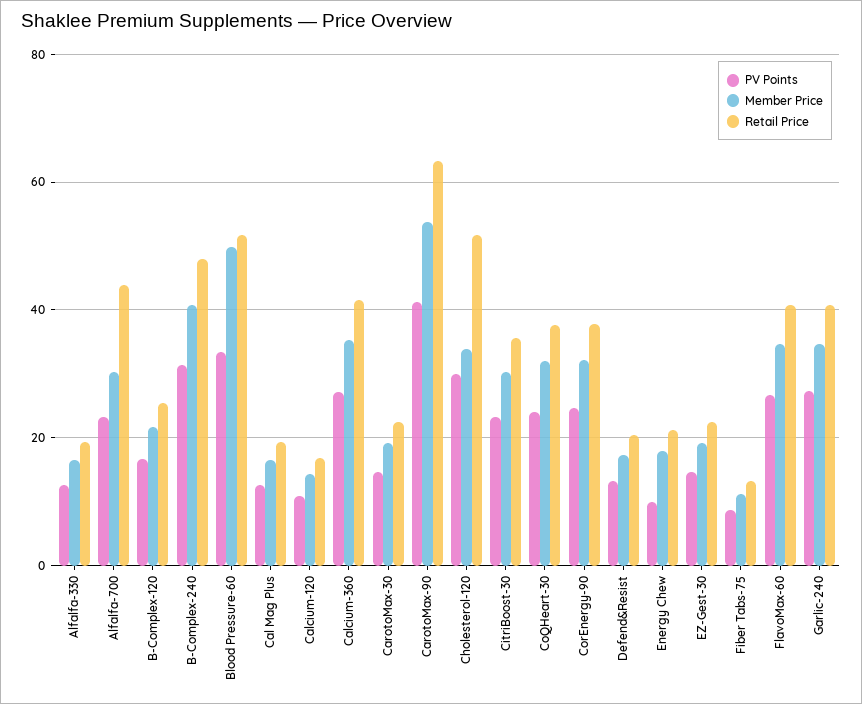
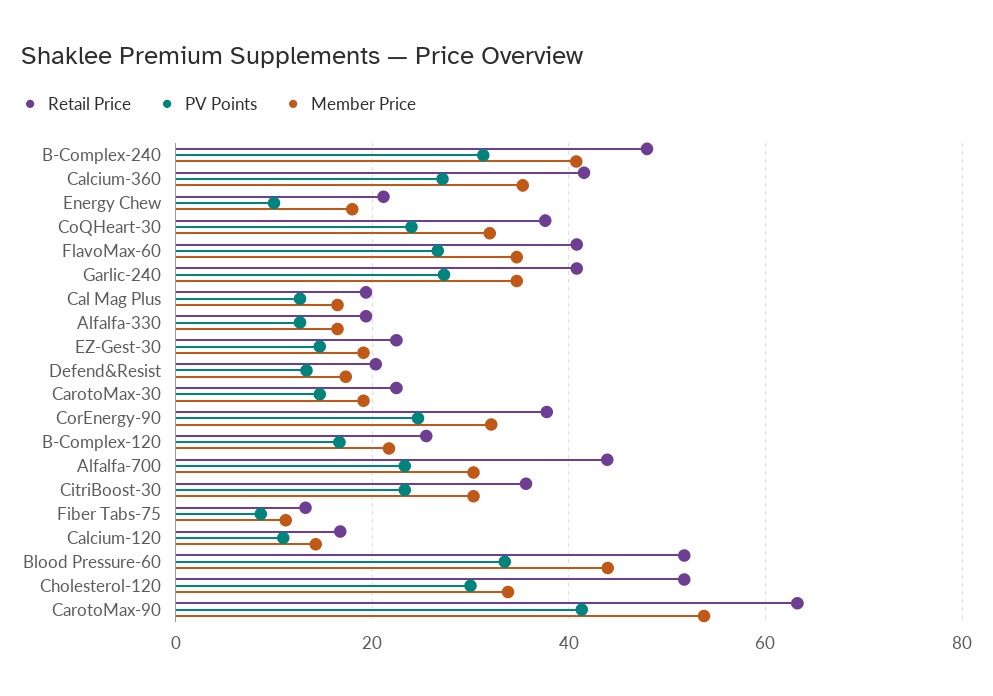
  {
    "PV Points": {
      "Alfalfa-330": 12,
      "Alfalfa-700": 24,
      "B-Complex-120": 16,
      "B-Complex-240": 32,
      "Blood Pressure-60": 34,
      "Cal Mag Plus": 12,
      "Calcium-120": 10,
      "Calcium-360": 28,
      "CarotoMax-30": 14,
      "CarotoMax-90": 42,
      "Cholesterol-120": 30,
      "CitriBoost-30": 24,
      "CoQHeart-30": 24,
      "CorEnergy-90": 24,
      "Defend&Resist": 14,
      "Energy Chew": 10,
      "EZ-Gest-30": 14,
      "Fiber Tabs-75": 8,
      "FlavoMax-60": 26,
      "Garlic-240": 28
    },
    "Member Price": {
      "Alfalfa-330": 16,
      "Alfalfa-700": 30,
      "B-Complex-120": 22,
      "B-Complex-240": 40,
-     "Blood Pressure-60": 50,
+     "Blood Pressure-60": 44,
      "Cal Mag Plus": 16,
      "Calcium-120": 14,
      "Calcium-360": 36,
      "CarotoMax-30": 20,
      "CarotoMax-90": 54,
      "Cholesterol-120": 34,
      "CitriBoost-30": 30,
      "CoQHeart-30": 32,
      "CorEnergy-90": 32,
      "Defend&Resist": 18,
      "Energy Chew": 18,
      "EZ-Gest-30": 20,
      "Fiber Tabs-75": 12,
      "FlavoMax-60": 34,
      "Garlic-240": 34
    },
    "Retail Price": {
      "Alfalfa-330": 20,
      "Alfalfa-700": 44,
      "B-Complex-120": 26,
      "B-Complex-240": 48,
      "Blood Pressure-60": 52,
      "Cal Mag Plus": 20,
      "Calcium-120": 16,
      "Calcium-360": 42,
      "CarotoMax-30": 22,
      "CarotoMax-90": 64,
      "Cholesterol-120": 52,
      "CitriBoost-30": 36,
      "CoQHeart-30": 38,
      "CorEnergy-90": 38,
      "Defend&Resist": 20,
      "Energy Chew": 22,
      "EZ-Gest-30": 22,
      "Fiber Tabs-75": 14,
      "FlavoMax-60": 40,
      "Garlic-240": 40
    }
  }

